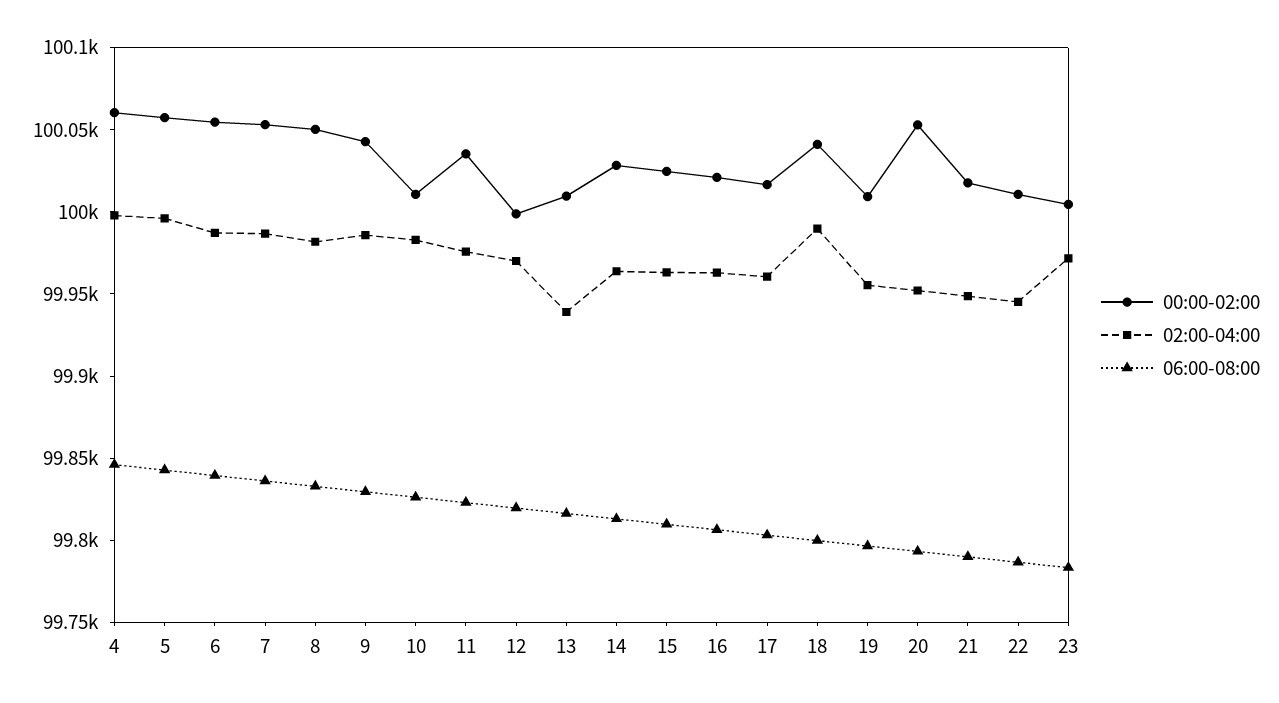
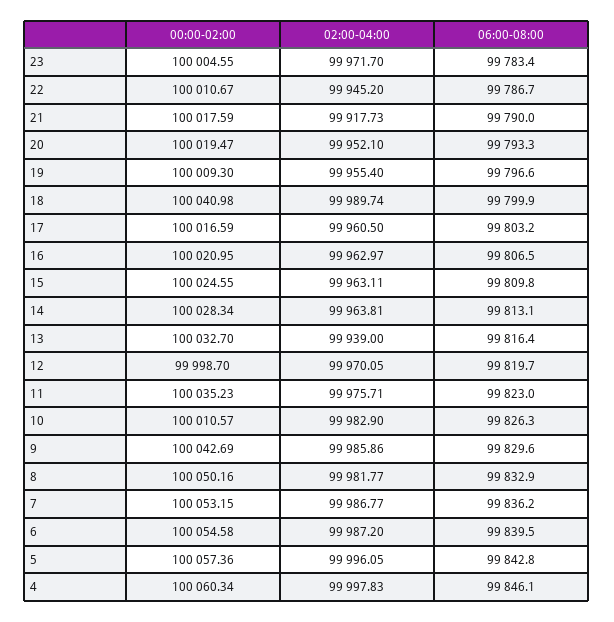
  {
    "00:00-02:00": {
      "4": 100060.34,
      "5": 100057.36,
      "6": 100054.58,
      "7": 100053.15,
      "8": 100050.16,
      "9": 100042.69,
      "10": 100010.57,
      "11": 100035.23,
      "12": 99998.7,
-     "13": 100010,
+     "13": 100032.7,
      "14": 100028.34,
      "15": 100024.55,
      "16": 100020.95,
      "17": 100016.59,
      "18": 100040.98,
      "19": 100009.3,
-     "20": 100050,
+     "20": 100019.47,
      "21": 100017.59,
      "22": 100010.67,
      "23": 100004.55
    },
    "02:00-04:00": {
      "4": 99997.83,
      "5": 99996.05,
      "6": 99987.2,
      "7": 99986.77,
      "8": 99981.77,
      "9": 99985.86,
      "10": 99982.9,
      "11": 99975.71,
      "12": 99970.05,
      "13": 99939,
      "14": 99963.81,
      "15": 99963.11,
      "16": 99962.97,
      "17": 99960.5,
      "18": 99989.74,
      "19": 99955.4,
      "20": 99952.1,
-     "21": 99950,
+     "21": 99917.73,
      "22": 99945.2,
      "23": 99971.7
    },
    "06:00-08:00": {
      "4": 99846.1,
      "5": 99842.8,
      "6": 99839.5,
      "7": 99836.2,
      "8": 99832.9,
      "9": 99829.6,
      "10": 99826.3,
      "11": 99823,
      "12": 99819.7,
      "13": 99816.4,
      "14": 99813.1,
      "15": 99809.8,
      "16": 99806.5,
      "17": 99803.2,
      "18": 99799.9,
      "19": 99796.6,
      "20": 99793.3,
      "21": 99790,
      "22": 99786.7,
      "23": 99783.4
    }
  }

